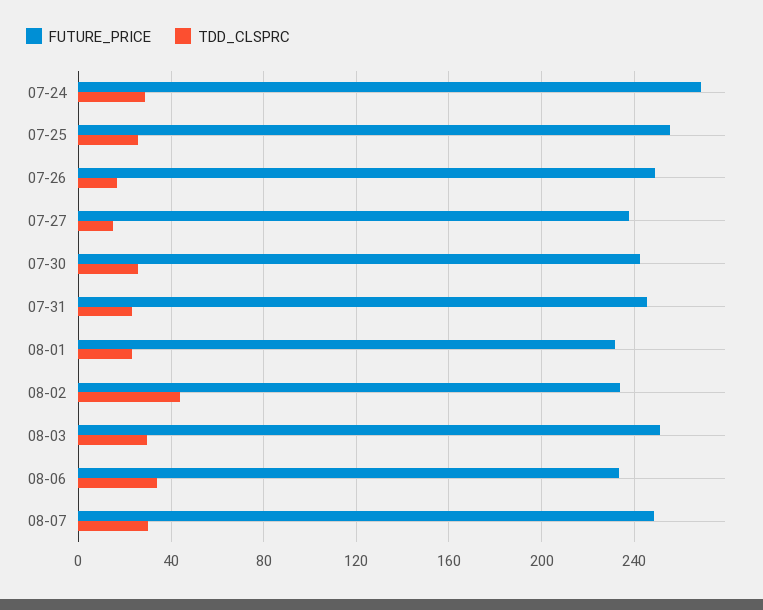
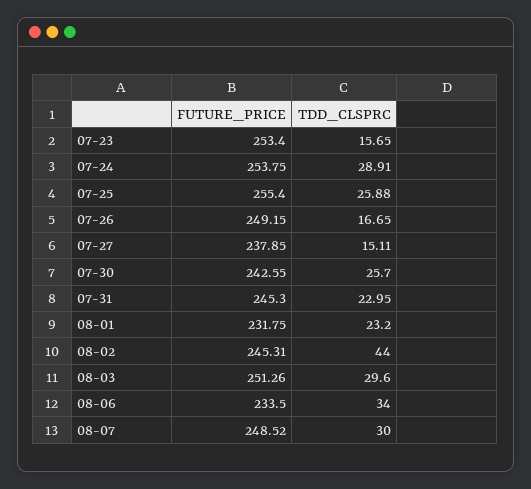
  {
    "FUTURE_PRICE": {
-     "07-24": 270,
+     "07-24": 253.75,
      "07-25": 255.4,
      "07-26": 249.15,
      "07-27": 237.85,
      "07-30": 242.55,
      "07-31": 245.3,
      "08-01": 231.75,
-     "08-02": 235,
+     "08-02": 245.31,
      "08-03": 251.26,
      "08-06": 233.5,
-     "08-07": 248.52
+     "08-07": 248.52,
+     "07-23": 253.4
    },
    "TDD_CLSPRC": {
      "07-24": 28.91,
      "07-25": 25.88,
      "07-26": 16.65,
      "07-27": 15.11,
      "07-30": 25.7,
      "07-31": 22.95,
      "08-01": 23.2,
      "08-02": 44,
      "08-03": 29.6,
      "08-06": 34,
-     "08-07": 30
+     "08-07": 30,
+     "07-23": 15.65
    }
  }

